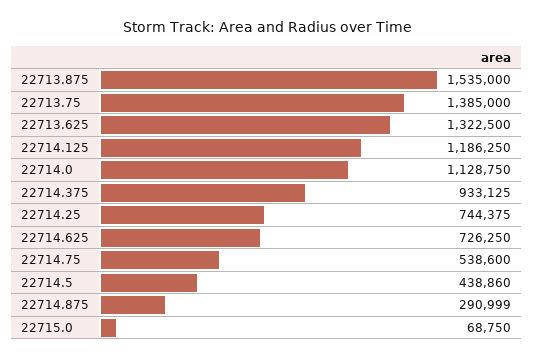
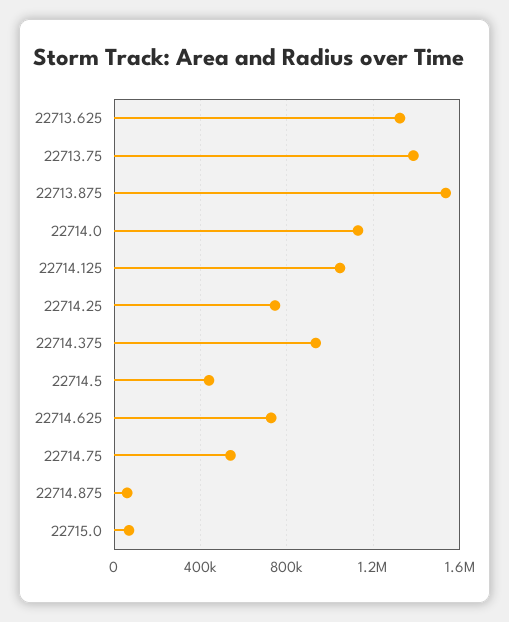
  {
    "22713.875": 1535000,
    "22713.75": 1385000,
    "22713.625": 1322500,
-   "22714.125": 1186250,
+   "22714.125": 1050000,
    "22714.0": 1128750,
    "22714.375": 933125,
    "22714.25": 744375,
    "22714.625": 726250,
    "22714.75": 538600,
    "22714.5": 438860,
-   "22714.875": 290999,
+   "22714.875": 50000,
    "22715.0": 68750
  }

